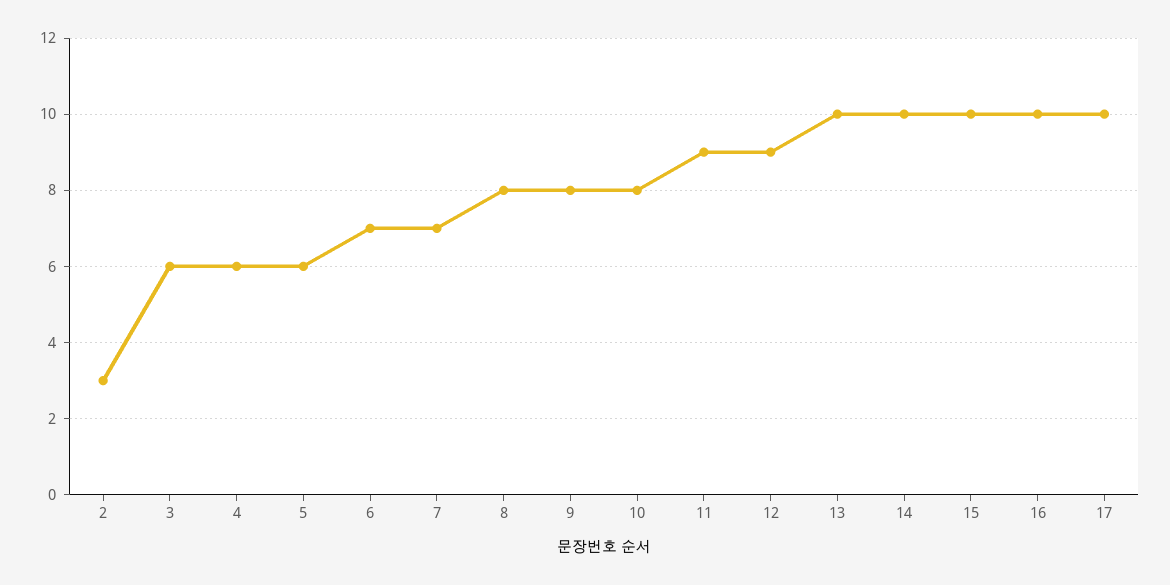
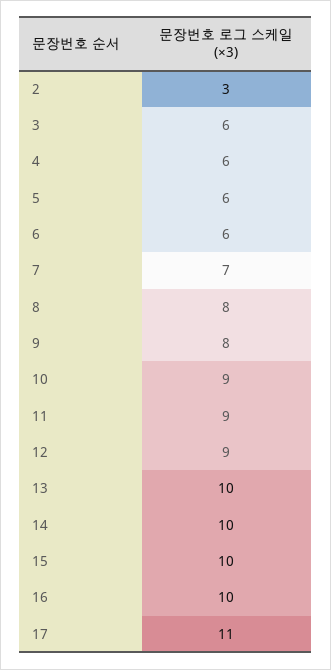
  {
    "2": 3,
    "3": 6,
    "4": 6,
    "5": 6,
-   "6": 7,
+   "6": 6,
    "7": 7,
    "8": 8,
    "9": 8,
-   "10": 8,
+   "10": 9,
    "11": 9,
    "12": 9,
    "13": 10,
    "14": 10,
    "15": 10,
    "16": 10,
-   "17": 10
+   "17": 11
  }

